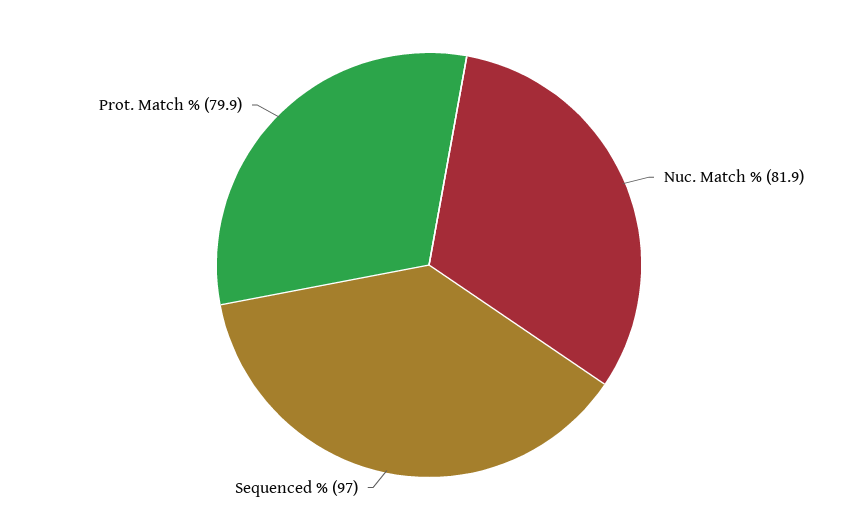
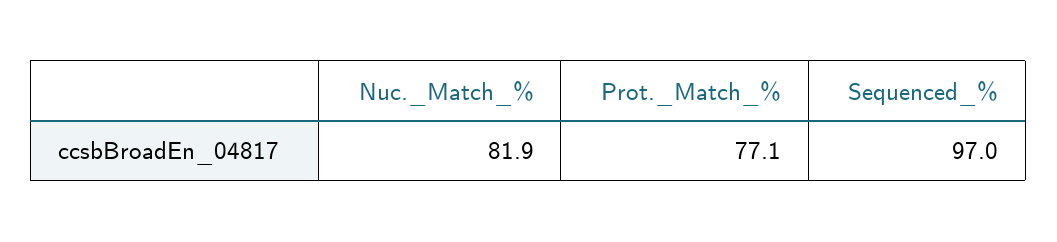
  {
    "Nuc. Match %": 81.9,
    "Sequenced %": 97,
-   "Prot. Match %": 79.9
+   "Prot. Match %": 77.1
  }

